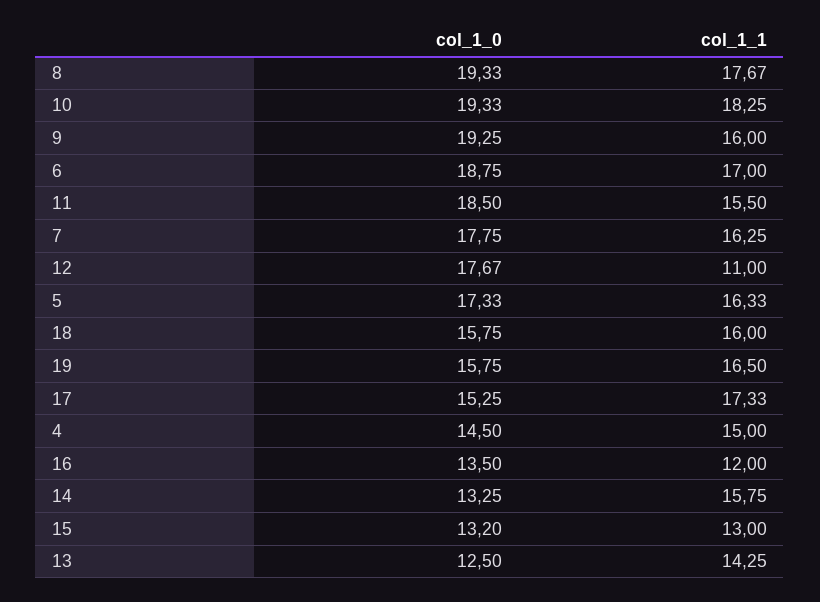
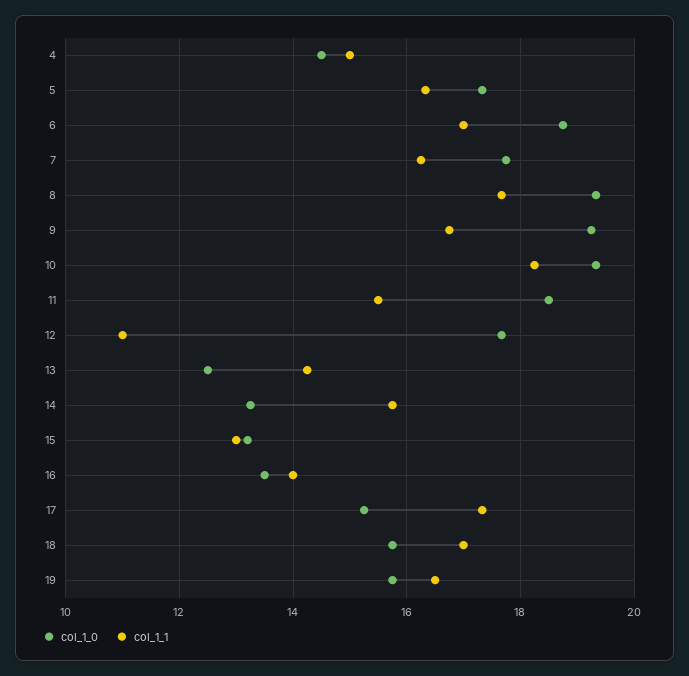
  {
    "col_1_0": {
      "8": 19.33,
      "10": 19.33,
      "9": 19.25,
      "6": 18.75,
      "11": 18.5,
      "7": 17.75,
      "12": 17.67,
      "5": 17.33,
      "18": 15.75,
      "19": 15.75,
      "17": 15.25,
      "4": 14.5,
      "16": 13.5,
      "14": 13.25,
      "15": 13.2,
      "13": 12.5
    },
    "col_1_1": {
      "8": 17.67,
      "10": 18.25,
-     "9": 16,
+     "9": 16.8,
      "6": 17,
      "11": 15.5,
      "7": 16.25,
      "12": 11,
      "5": 16.33,
-     "18": 16,
+     "18": 17,
      "19": 16.5,
      "17": 17.33,
      "4": 15,
-     "16": 12,
+     "16": 14,
      "14": 15.75,
      "15": 13,
      "13": 14.25
    }
  }

